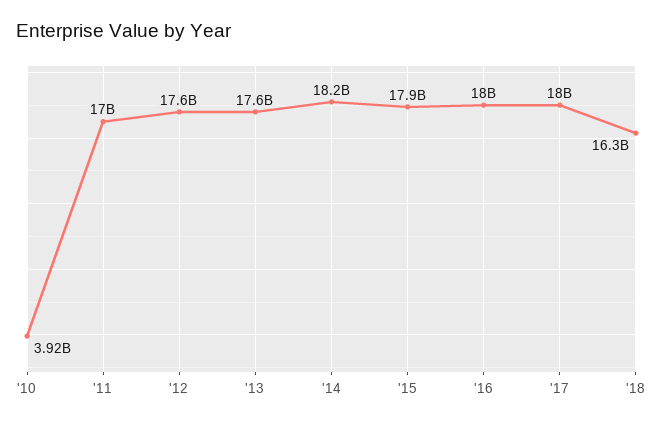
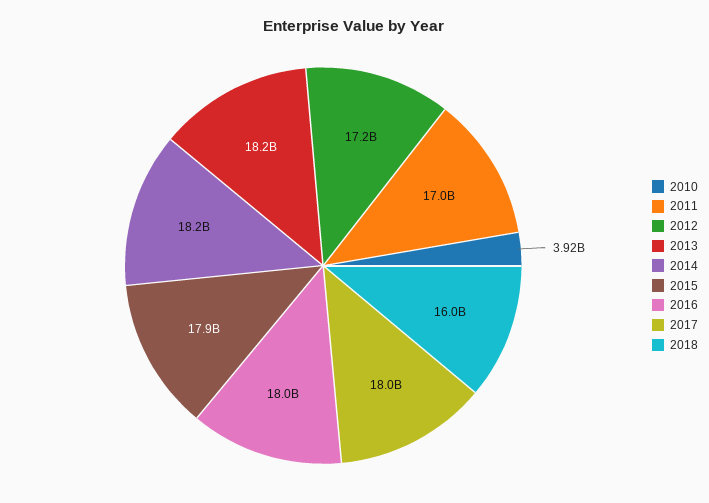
  {
    "'10": 3920000000,
    "'11": 17000000000,
-   "'12": 17600000000,
+   "'12": 17200000000,
-   "'13": 17600000000,
+   "'13": 18200000000,
    "'14": 18200000000,
    "'15": 17900000000,
    "'16": 18000000000,
    "'17": 18000000000,
-   "'18": 16300000000
+   "'18": 16000000000
  }

